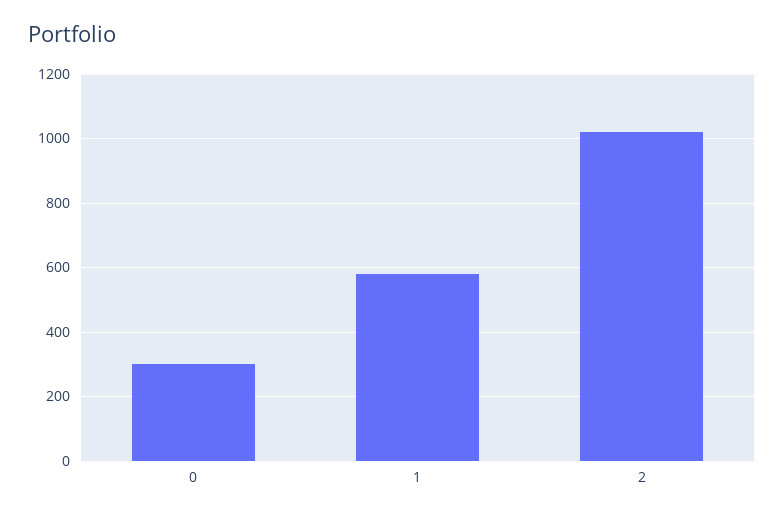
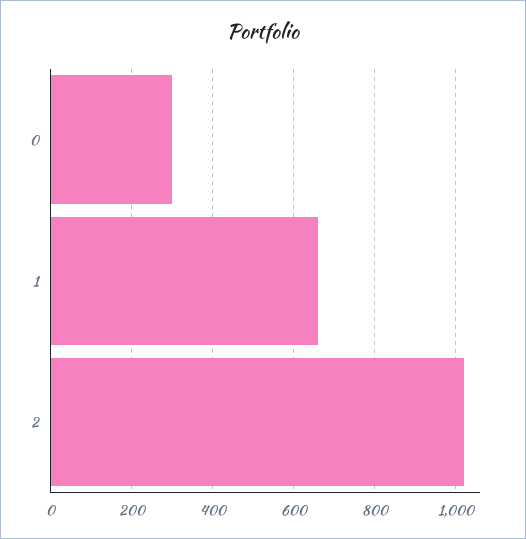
  {
    "0": 300,
-   "1": 580,
+   "1": 660,
    "2": 1020
  }

